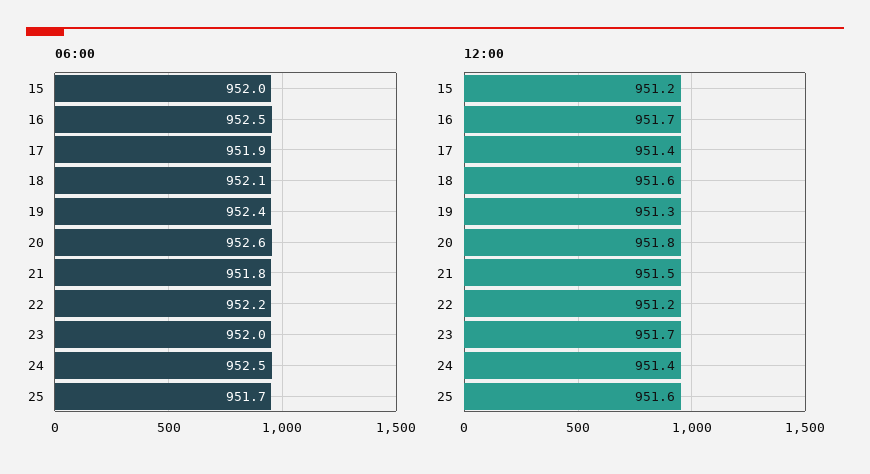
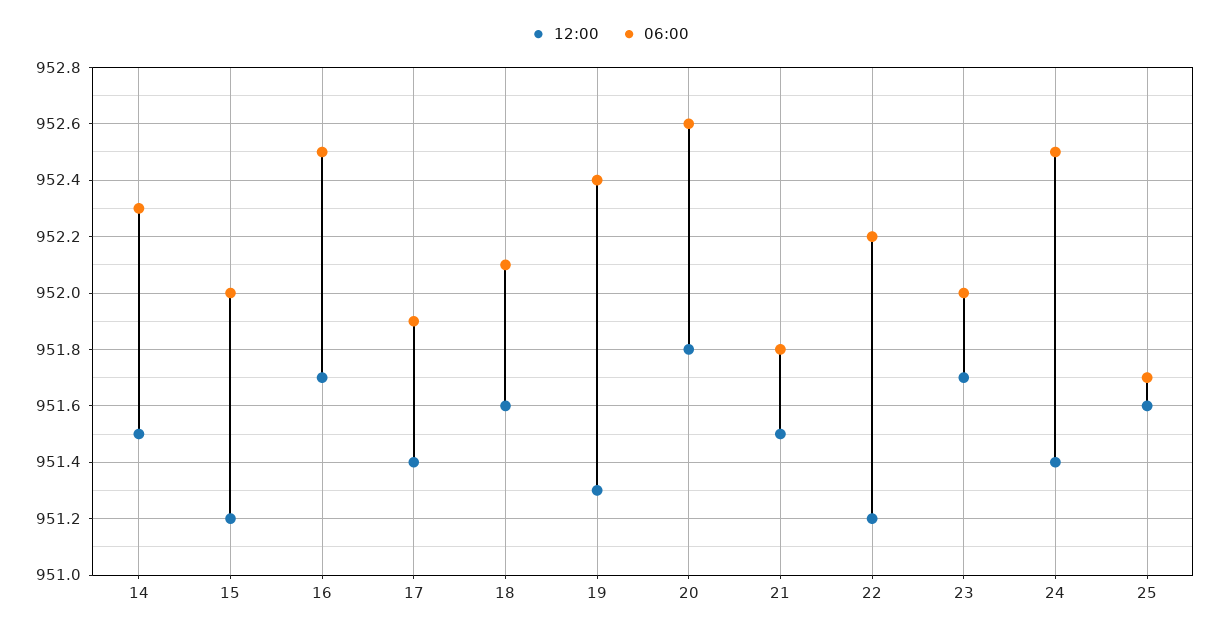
  {
    "06:00": {
      "15": 952,
      "16": 952.5,
      "17": 951.9,
      "18": 952.1,
      "19": 952.4,
      "20": 952.6,
      "21": 951.8,
      "22": 952.2,
      "23": 952,
      "24": 952.5,
-     "25": 951.7
+     "25": 951.7,
+     "14": 952.3
    },
    "12:00": {
      "15": 951.2,
      "16": 951.7,
      "17": 951.4,
      "18": 951.6,
      "19": 951.3,
      "20": 951.8,
      "21": 951.5,
      "22": 951.2,
      "23": 951.7,
      "24": 951.4,
-     "25": 951.6
+     "25": 951.6,
+     "14": 951.5
    }
  }

